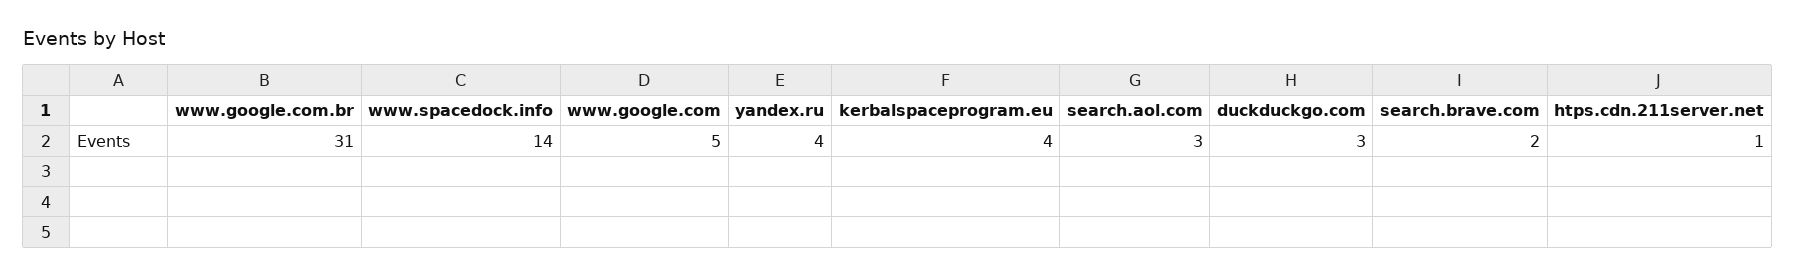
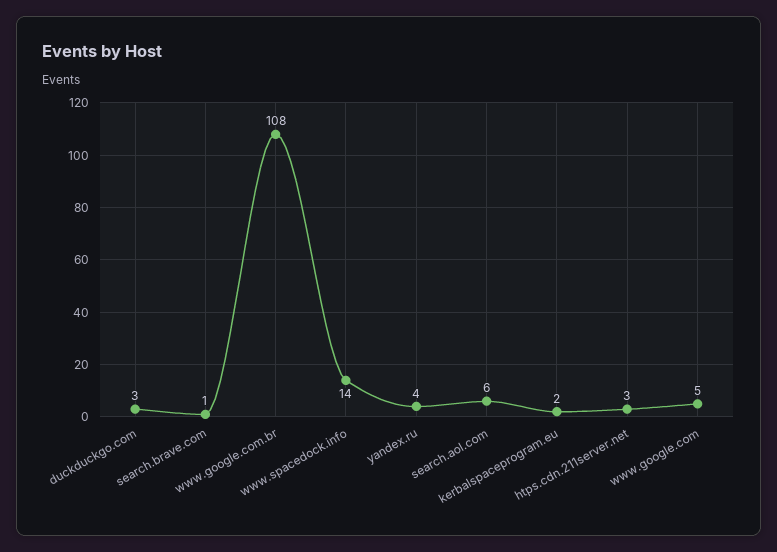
  {
-   "www.google.com.br": 31,
+   "www.google.com.br": 108,
    "www.spacedock.info": 14,
    "www.google.com": 5,
    "yandex.ru": 4,
-   "kerbalspaceprogram.eu": 4,
+   "kerbalspaceprogram.eu": 2,
-   "search.aol.com": 3,
+   "search.aol.com": 6,
    "duckduckgo.com": 3,
-   "search.brave.com": 2,
+   "search.brave.com": 1,
-   "htps.cdn.211server.net": 1
+   "htps.cdn.211server.net": 3
  }

